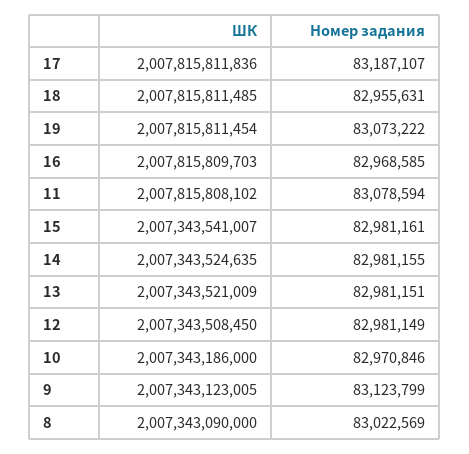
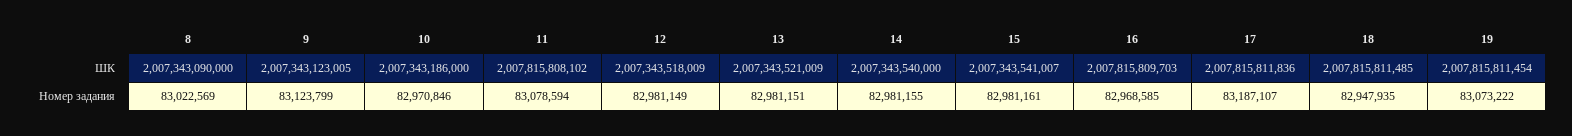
  {
    "ШК": {
      "17": 2007815811836,
      "18": 2007815811485,
      "19": 2007815811454,
      "16": 2007815809703,
      "11": 2007815808102,
      "15": 2007343541007,
-     "14": 2007343524635,
+     "14": 2007343540000,
      "13": 2007343521009,
-     "12": 2007343508450,
+     "12": 2007343518009,
      "10": 2007343186000,
      "9": 2007343123005,
      "8": 2007343090000
    },
    "Номер задания": {
      "17": 83187107,
-     "18": 82955631,
+     "18": 82947935,
      "19": 83073222,
      "16": 82968585,
      "11": 83078594,
      "15": 82981161,
      "14": 82981155,
      "13": 82981151,
      "12": 82981149,
      "10": 82970846,
      "9": 83123799,
      "8": 83022569
    }
  }

